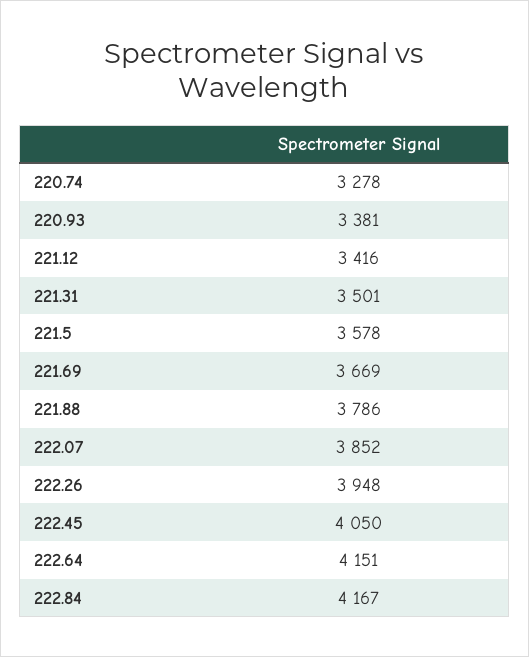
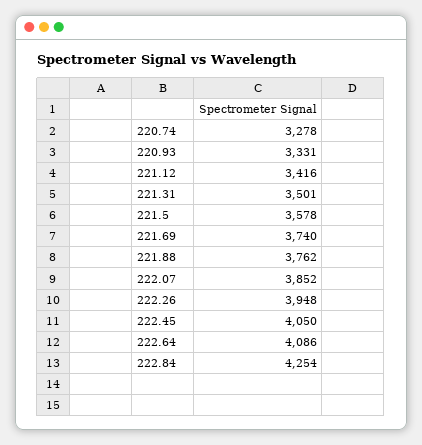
  {
    "220.74": 3278,
-   "220.93": 3381,
+   "220.93": 3331,
    "221.12": 3416,
    "221.31": 3501,
    "221.5": 3578,
-   "221.69": 3669,
+   "221.69": 3740,
-   "221.88": 3786,
+   "221.88": 3762,
    "222.07": 3852,
    "222.26": 3948,
    "222.45": 4050,
-   "222.64": 4151,
+   "222.64": 4086,
-   "222.84": 4167
+   "222.84": 4254
  }

